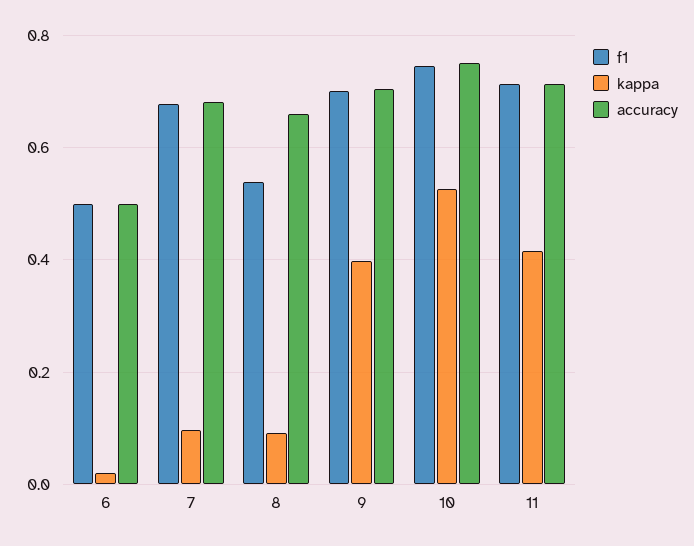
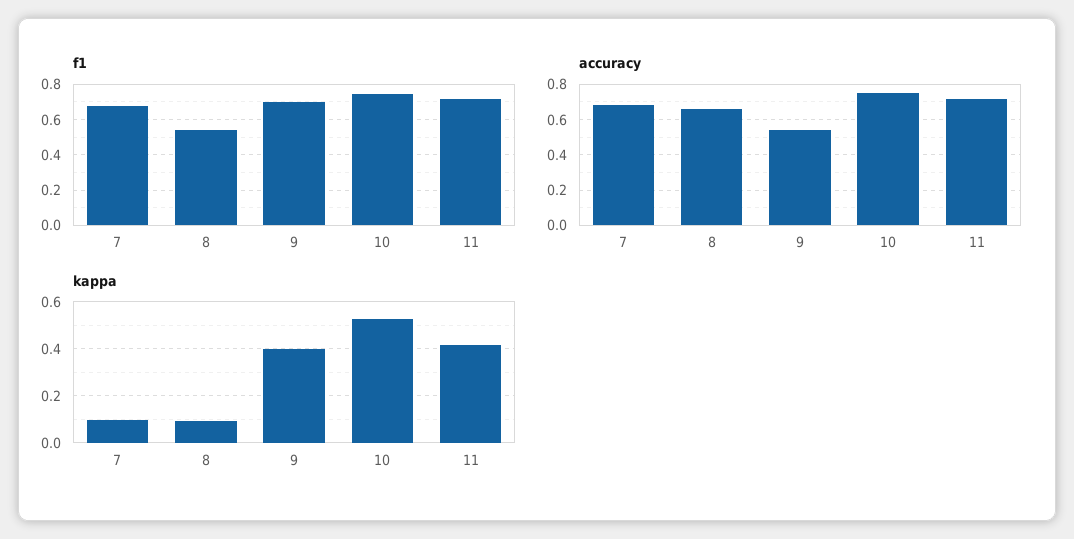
  {
    "f1": {
-     "6": 0.5,
      "7": 0.68,
      "8": 0.54,
      "9": 0.7,
      "10": 0.74,
      "11": 0.72
    },
    "kappa": {
-     "6": 0.02,
      "7": 0.1,
      "8": 0.1,
      "9": 0.4,
      "10": 0.52,
      "11": 0.42
    },
    "accuracy": {
-     "6": 0.5,
      "7": 0.68,
      "8": 0.66,
-     "9": 0.7,
+     "9": 0.55,
      "10": 0.76,
      "11": 0.72
    }
  }

